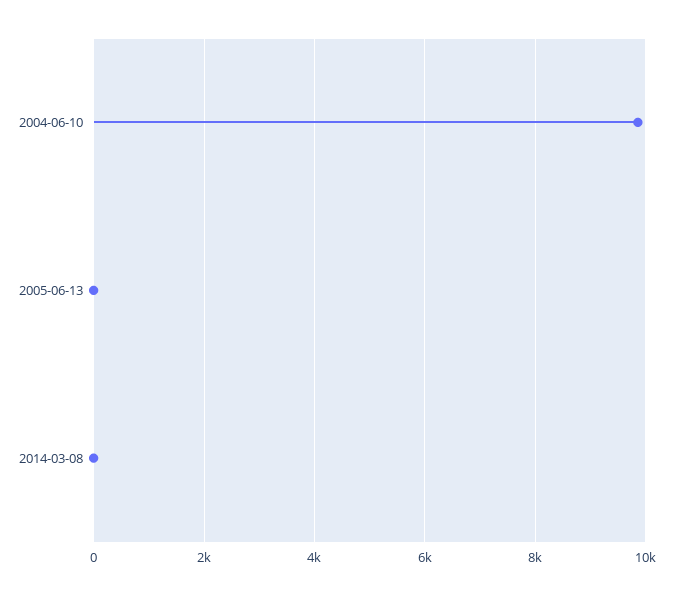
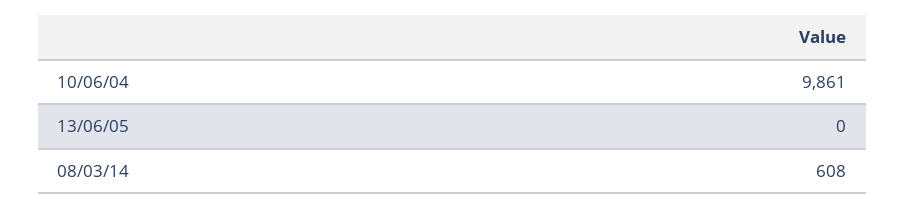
  {
    "2004-06-10": 9861,
    "2005-06-13": 0,
-   "2014-03-08": 0
+   "2014-03-08": 608
  }

